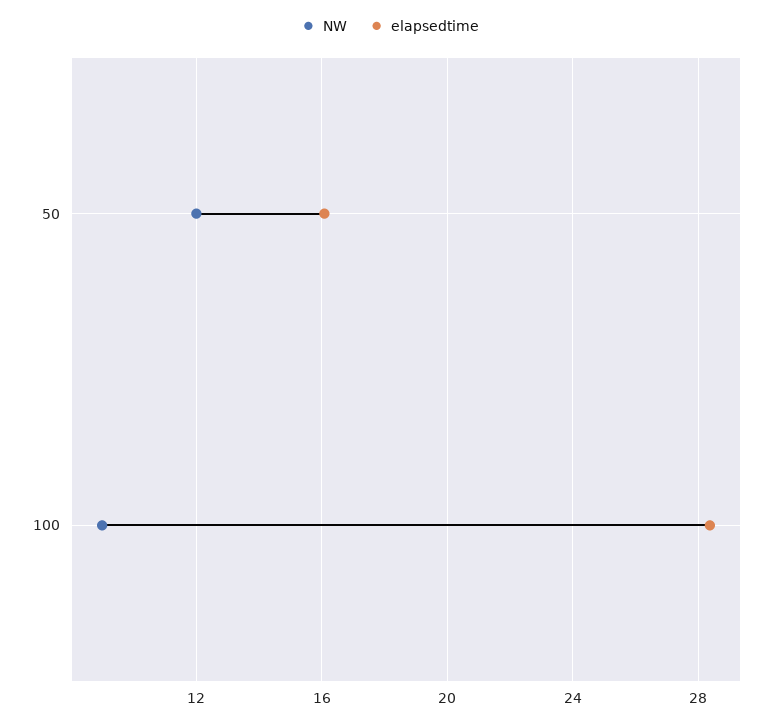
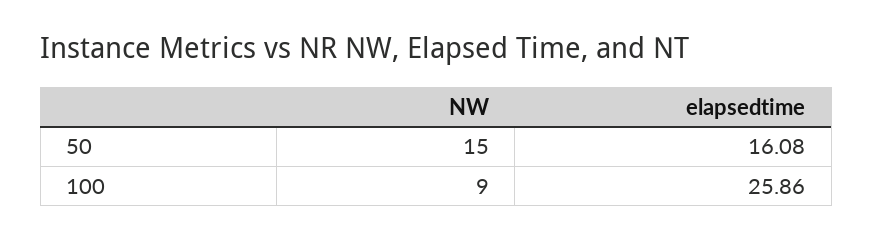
  {
    "NW": {
-     "50": 12,
+     "50": 15,
      "100": 9
    },
    "elapsedtime": {
      "50": 16.08,
-     "100": 28.5
+     "100": 25.86
    }
  }

